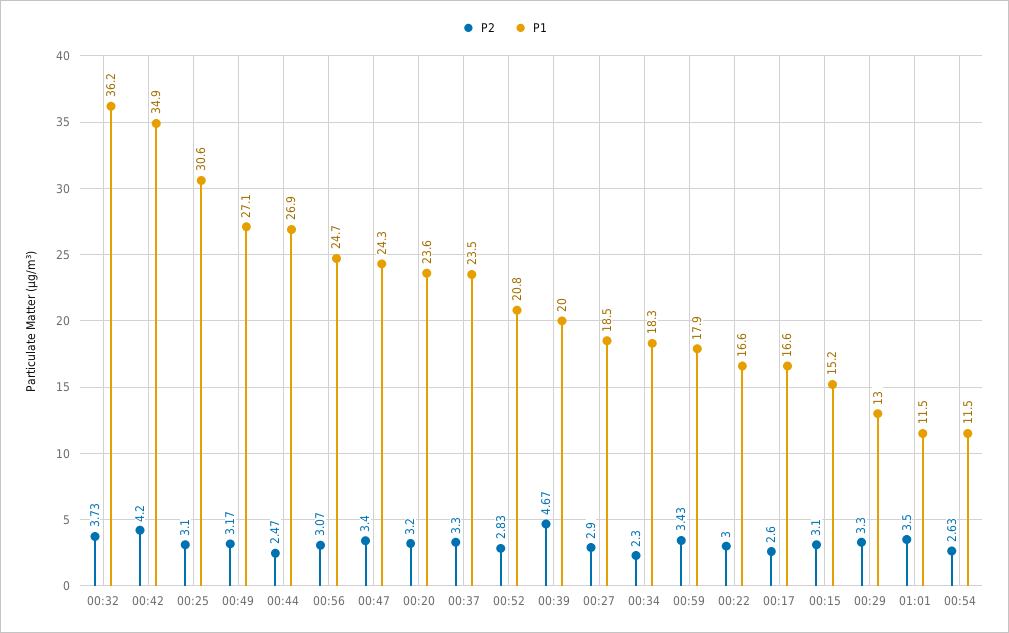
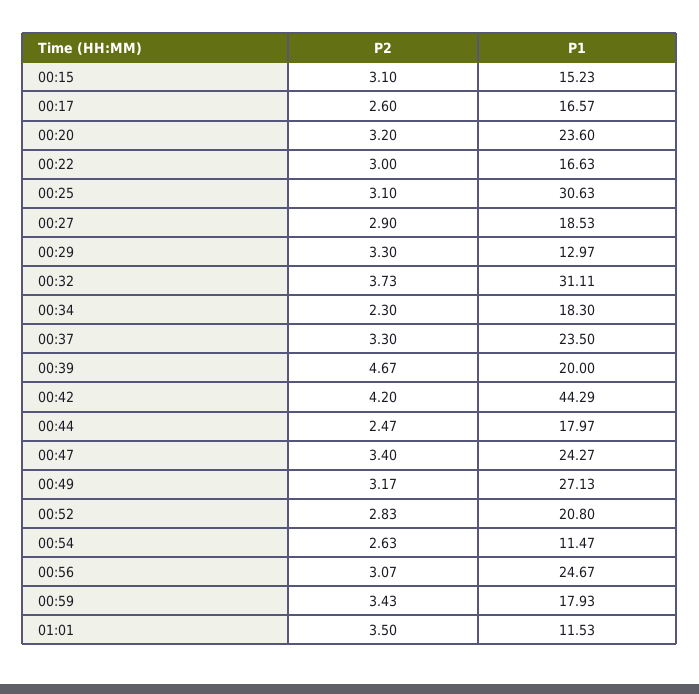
  {
    "P2": {
      "00:32": 3.73,
      "00:42": 4.2,
      "00:25": 3.1,
      "00:49": 3.17,
      "00:44": 2.47,
      "00:56": 3.07,
      "00:47": 3.4,
      "00:20": 3.2,
      "00:37": 3.3,
      "00:52": 2.83,
      "00:39": 4.67,
      "00:27": 2.9,
      "00:34": 2.3,
      "00:59": 3.43,
      "00:22": 3,
      "00:17": 2.6,
      "00:15": 3.1,
      "00:29": 3.3,
      "01:01": 3.5,
      "00:54": 2.63
    },
    "P1": {
-     "00:32": 36.2,
+     "00:32": 31.11,
-     "00:42": 34.9,
+     "00:42": 44.29,
      "00:25": 30.63,
      "00:49": 27.13,
-     "00:44": 26.9,
+     "00:44": 17.97,
      "00:56": 24.67,
      "00:47": 24.27,
      "00:20": 23.6,
      "00:37": 23.5,
      "00:52": 20.8,
      "00:39": 20,
      "00:27": 18.53,
      "00:34": 18.3,
      "00:59": 17.93,
      "00:22": 16.63,
      "00:17": 16.57,
      "00:15": 15.23,
      "00:29": 12.97,
      "01:01": 11.53,
      "00:54": 11.47
    }
  }

